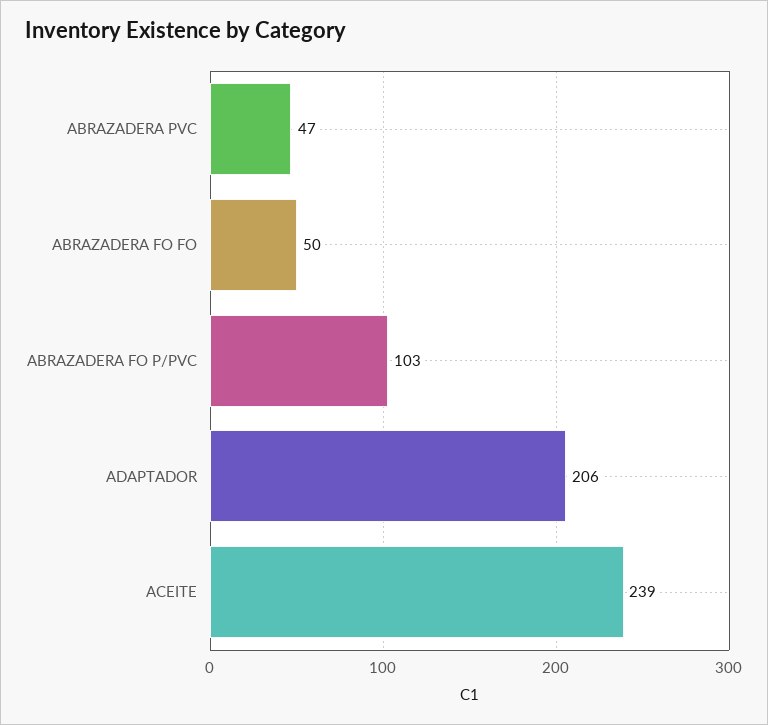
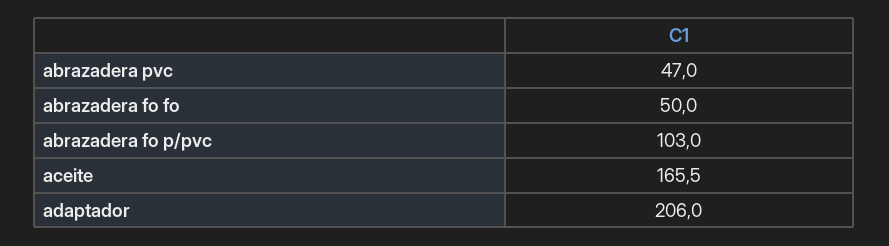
  {
    "ABRAZADERA PVC": 47,
    "ABRAZADERA FO FO": 50,
    "ABRAZADERA FO P/PVC": 103,
    "ADAPTADOR": 206,
-   "ACEITE": 239
+   "ACEITE": 165.5
  }

